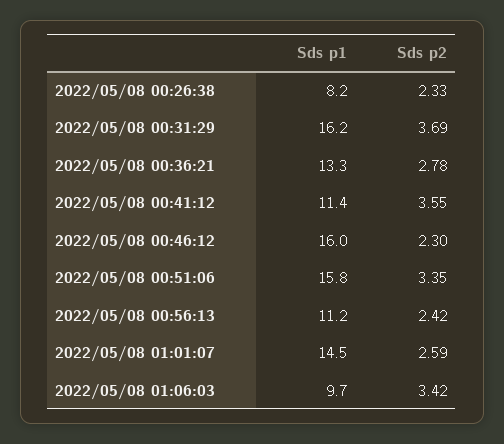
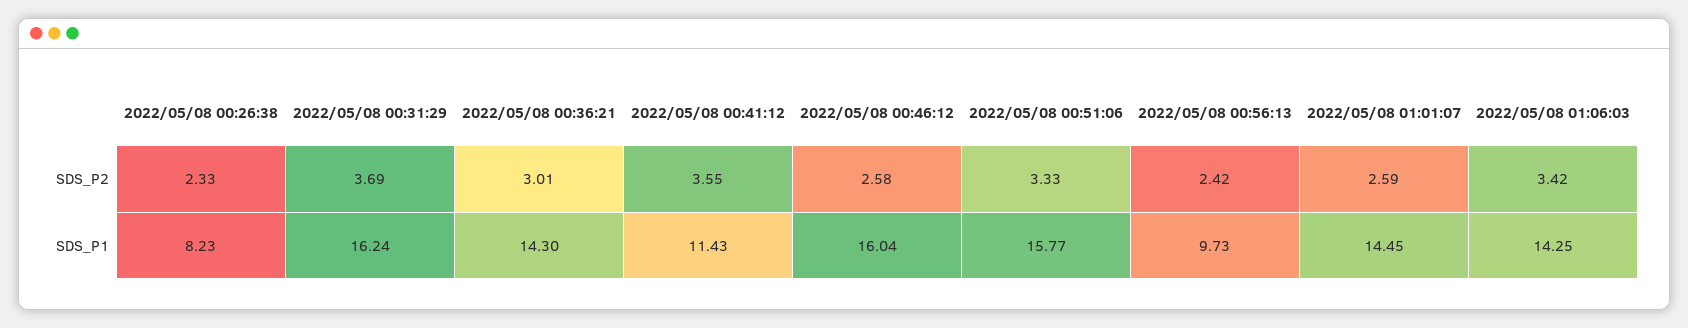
  {
    "Sds p1": {
      "2022/05/08 00:26:38": 8.23,
      "2022/05/08 00:31:29": 16.24,
-     "2022/05/08 00:36:21": 13.3,
+     "2022/05/08 00:36:21": 14.3,
      "2022/05/08 00:41:12": 11.43,
      "2022/05/08 00:46:12": 16.04,
      "2022/05/08 00:51:06": 15.77,
-     "2022/05/08 00:56:13": 11.2,
+     "2022/05/08 00:56:13": 9.73,
      "2022/05/08 01:01:07": 14.45,
-     "2022/05/08 01:06:03": 9.7
+     "2022/05/08 01:06:03": 14.25
    },
    "Sds p2": {
      "2022/05/08 00:26:38": 2.33,
      "2022/05/08 00:31:29": 3.69,
-     "2022/05/08 00:36:21": 2.78,
+     "2022/05/08 00:36:21": 3.01,
      "2022/05/08 00:41:12": 3.55,
-     "2022/05/08 00:46:12": 2.3,
+     "2022/05/08 00:46:12": 2.58,
-     "2022/05/08 00:51:06": 3.35,
+     "2022/05/08 00:51:06": 3.33,
      "2022/05/08 00:56:13": 2.42,
      "2022/05/08 01:01:07": 2.59,
      "2022/05/08 01:06:03": 3.42
    }
  }

